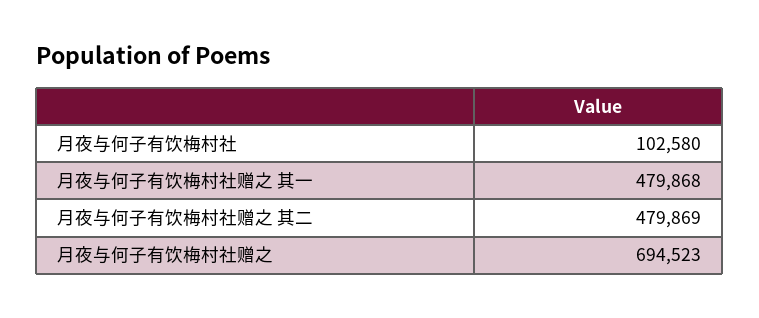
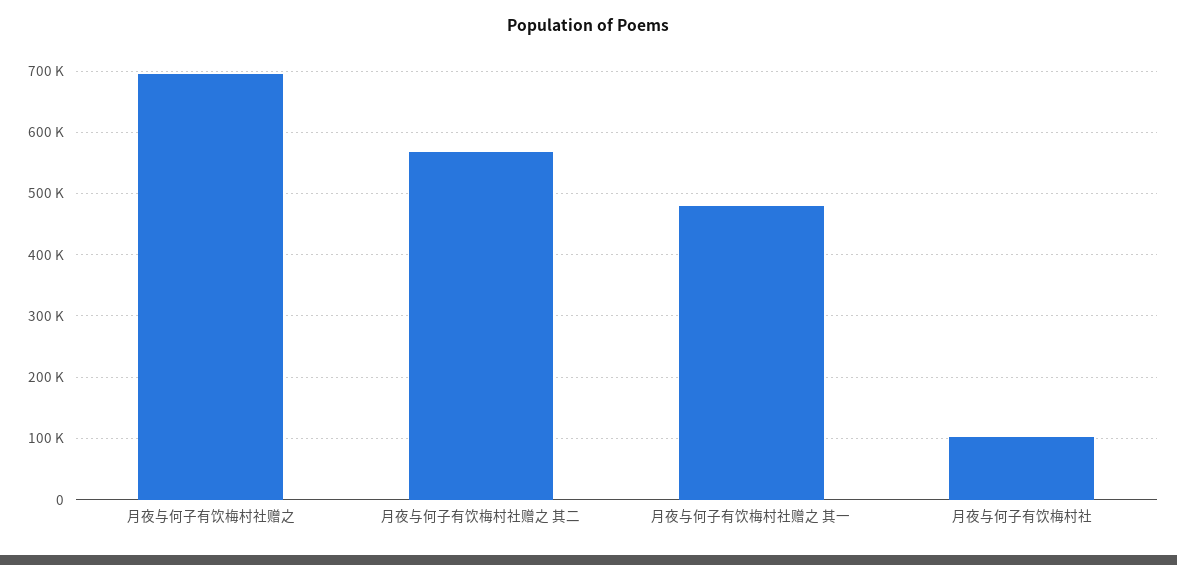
  {
    "月夜与何子有饮梅村社": 102580,
    "月夜与何子有饮梅村社赠之 其一": 479868,
-   "月夜与何子有饮梅村社赠之 其二": 479869,
+   "月夜与何子有饮梅村社赠之 其二": 570000,
    "月夜与何子有饮梅村社赠之": 694523
  }

